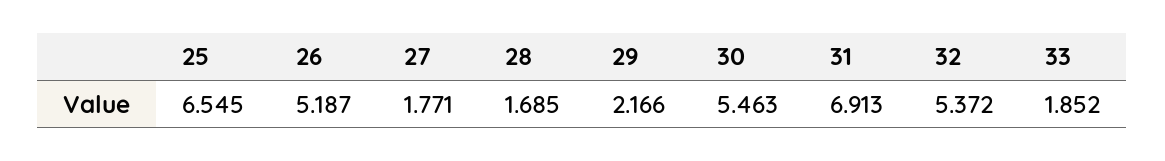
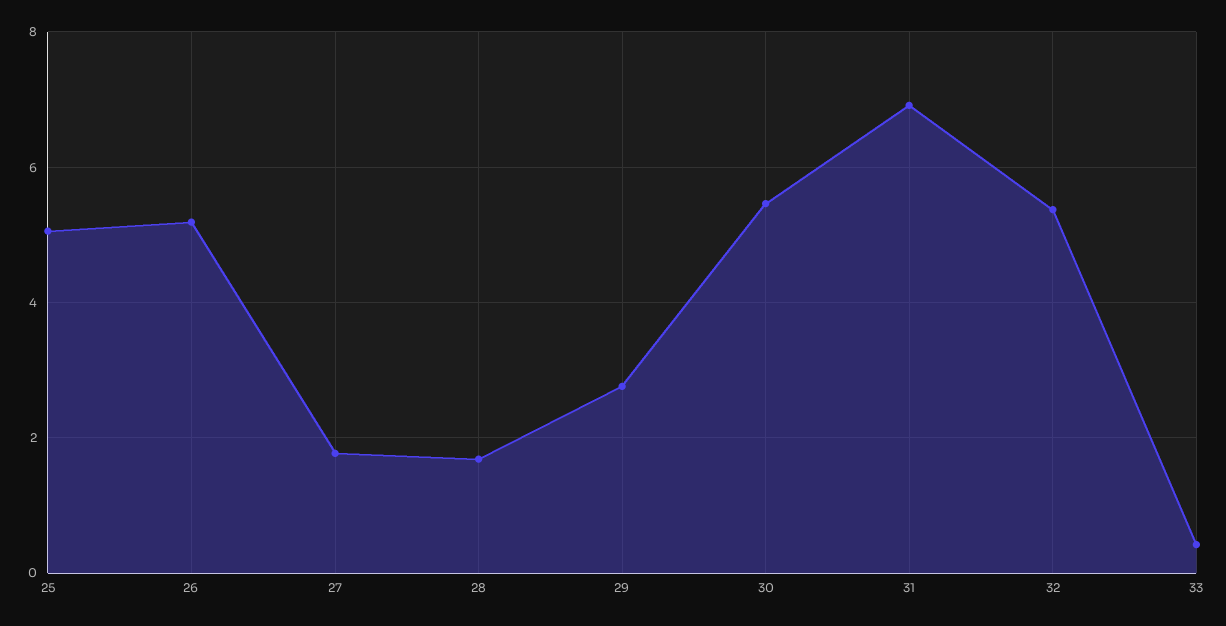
  {
-   "25": 6.545,
+   "25": 5,
    "26": 5.187,
    "27": 1.771,
    "28": 1.685,
-   "29": 2.166,
+   "29": 2.8,
    "30": 5.463,
    "31": 6.913,
    "32": 5.372,
-   "33": 1.852
+   "33": 0.4
  }

